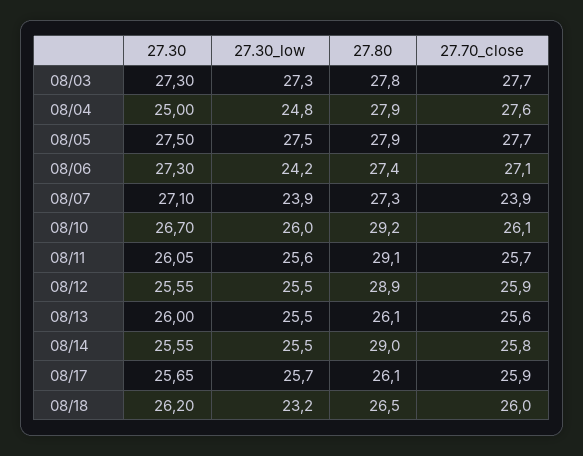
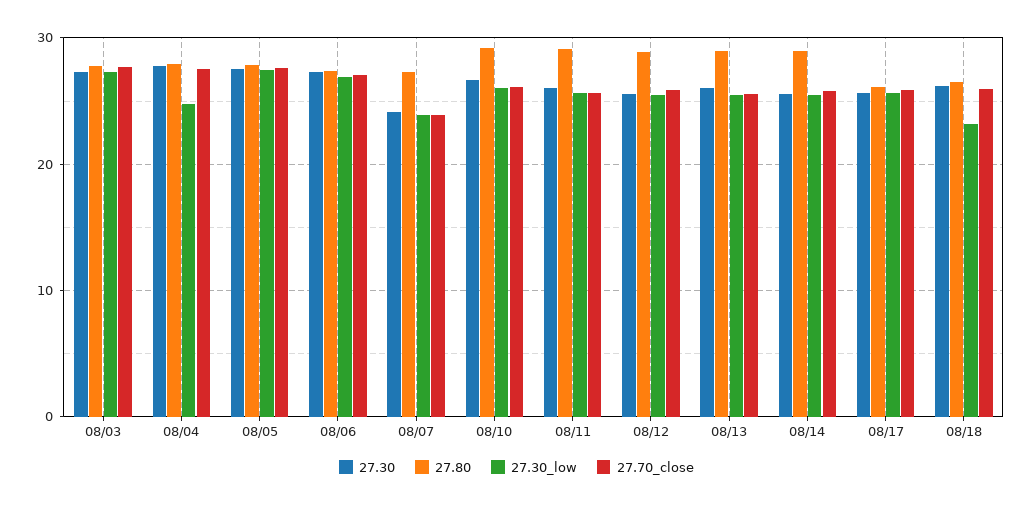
  {
    "27.30": {
      "08/03": 27.3,
-     "08/04": 25,
+     "08/04": 28,
      "08/05": 27.5,
      "08/06": 27.3,
-     "08/07": 27.1,
+     "08/07": 24,
      "08/10": 26.7,
      "08/11": 26.05,
      "08/12": 25.55,
      "08/13": 26,
      "08/14": 25.55,
      "08/17": 25.65,
      "08/18": 26.2
    },
    "27.30_low": {
      "08/03": 27.3,
      "08/04": 24.8,
      "08/05": 27.5,
-     "08/06": 24.2,
+     "08/06": 27,
      "08/07": 23.9,
      "08/10": 26,
      "08/11": 25.6,
      "08/12": 25.5,
      "08/13": 25.5,
      "08/14": 25.5,
      "08/17": 25.7,
      "08/18": 23.2
    },
    "27.80": {
      "08/03": 27.8,
      "08/04": 27.9,
      "08/05": 27.9,
      "08/06": 27.4,
      "08/07": 27.3,
      "08/10": 29.2,
      "08/11": 29.1,
      "08/12": 28.9,
-     "08/13": 26.1,
+     "08/13": 29,
      "08/14": 29,
      "08/17": 26.1,
      "08/18": 26.5
    },
    "27.70_close": {
      "08/03": 27.7,
      "08/04": 27.6,
      "08/05": 27.7,
      "08/06": 27.1,
      "08/07": 23.9,
      "08/10": 26.1,
      "08/11": 25.7,
      "08/12": 25.9,
      "08/13": 25.6,
      "08/14": 25.8,
      "08/17": 25.9,
      "08/18": 26
    }
  }

